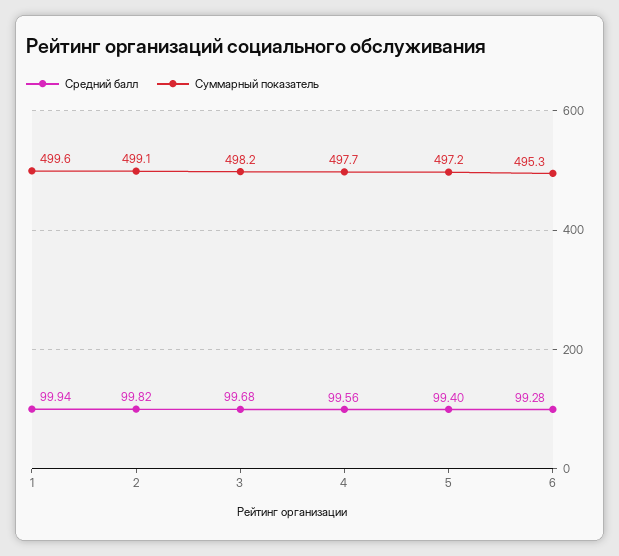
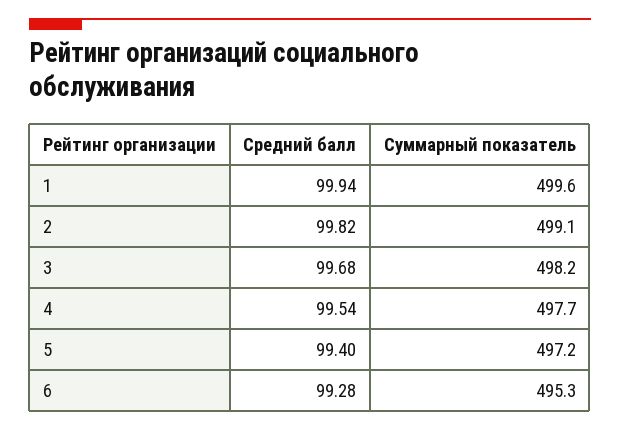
  {
    "Средний балл": {
      "1": 99.94,
      "2": 99.82,
      "3": 99.68,
-     "4": 99.56,
+     "4": 99.54,
      "5": 99.4,
      "6": 99.28
    },
    "Суммарный показатель": {
      "1": 499.6,
      "2": 499.1,
      "3": 498.2,
      "4": 497.7,
      "5": 497.2,
      "6": 495.3
    }
  }

